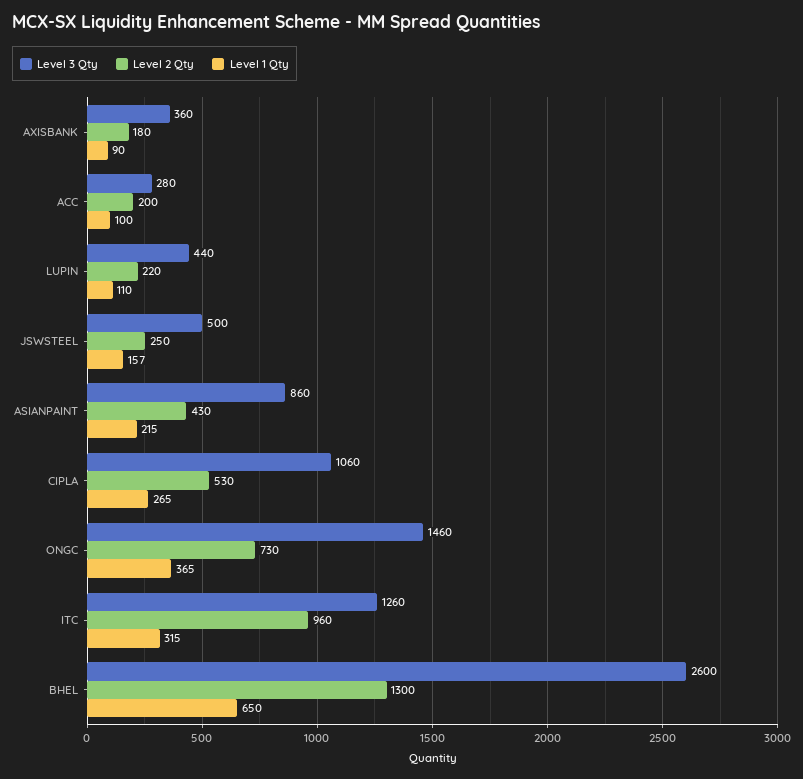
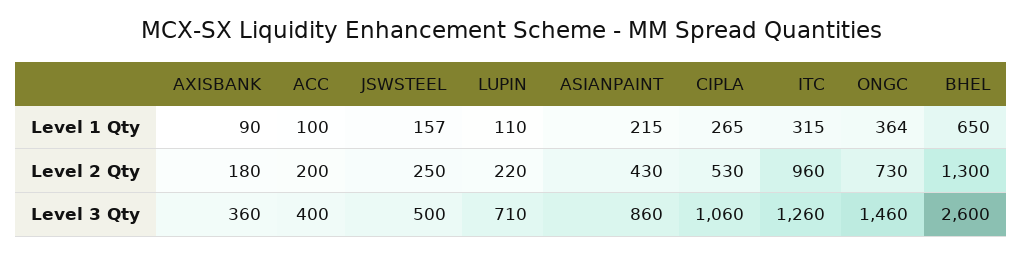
  {
    "Level 3 Qty": {
      "AXISBANK": 360,
-     "ACC": 280,
+     "ACC": 400,
-     "LUPIN": 440,
+     "LUPIN": 710,
      "JSWSTEEL": 500,
      "ASIANPAINT": 860,
      "CIPLA": 1060,
      "ONGC": 1460,
      "ITC": 1260,
      "BHEL": 2600
    },
    "Level 2 Qty": {
      "AXISBANK": 180,
      "ACC": 200,
      "LUPIN": 220,
      "JSWSTEEL": 250,
      "ASIANPAINT": 430,
      "CIPLA": 530,
      "ONGC": 730,
      "ITC": 960,
      "BHEL": 1300
    },
    "Level 1 Qty": {
      "AXISBANK": 90,
      "ACC": 100,
      "LUPIN": 110,
      "JSWSTEEL": 157,
      "ASIANPAINT": 215,
      "CIPLA": 265,
-     "ONGC": 365,
+     "ONGC": 364,
      "ITC": 315,
      "BHEL": 650
    }
  }

